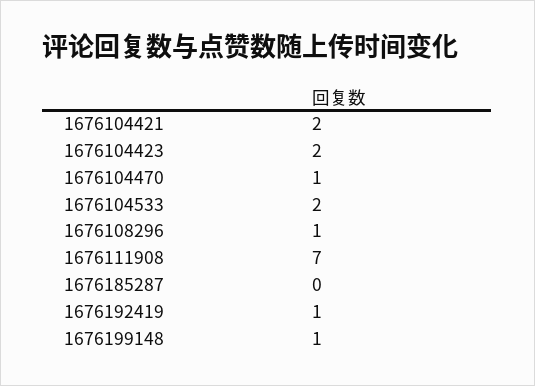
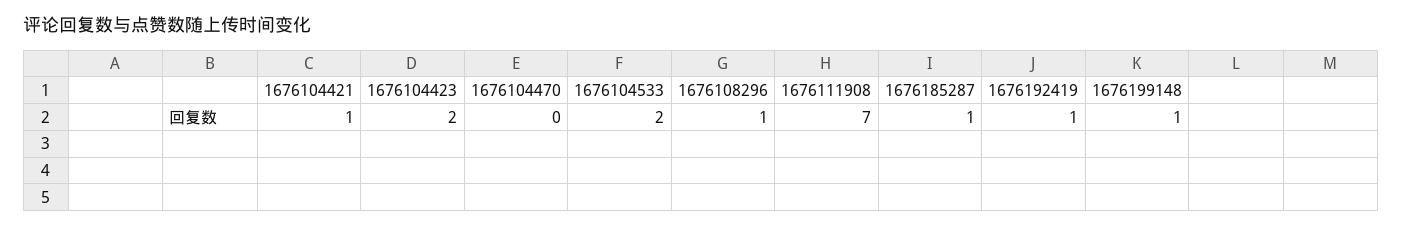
  {
-   "1676104421": 2,
+   "1676104421": 1,
    "1676104423": 2,
-   "1676104470": 1,
+   "1676104470": 0,
    "1676104533": 2,
    "1676108296": 1,
    "1676111908": 7,
-   "1676185287": 0,
+   "1676185287": 1,
    "1676192419": 1,
    "1676199148": 1
  }

